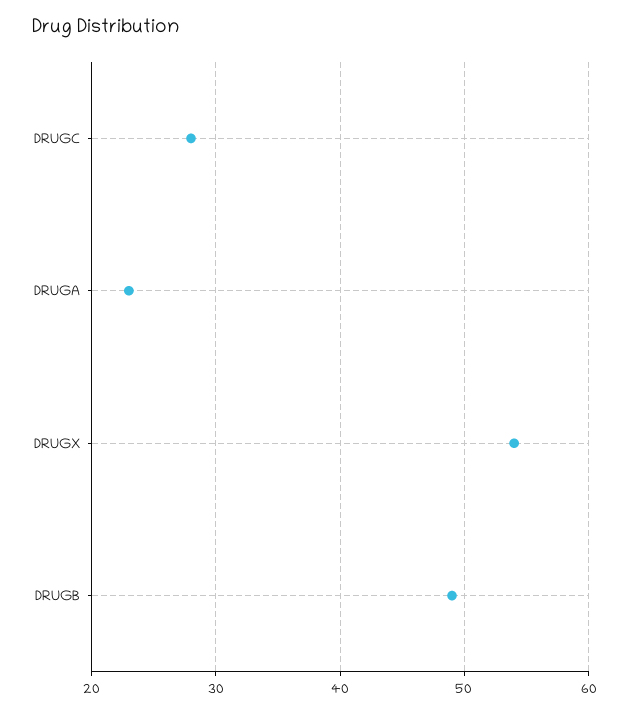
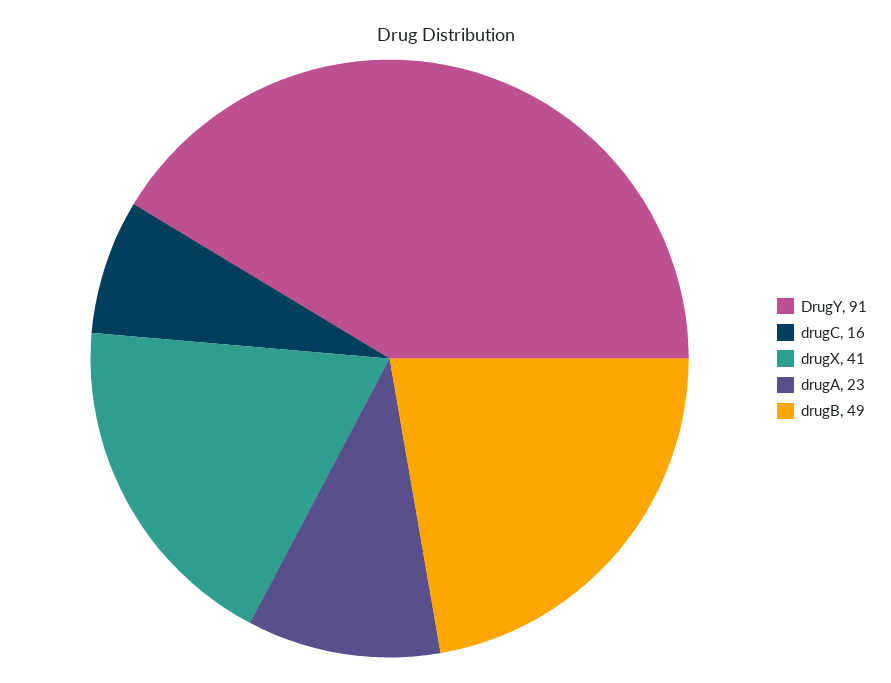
  {
-   "DRUGC": 28,
+   "DRUGC": 16,
    "DRUGA": 23,
-   "DRUGX": 54,
+   "DRUGX": 41,
-   "DRUGB": 49
+   "DRUGB": 49,
+   "DrugY": 91
  }

